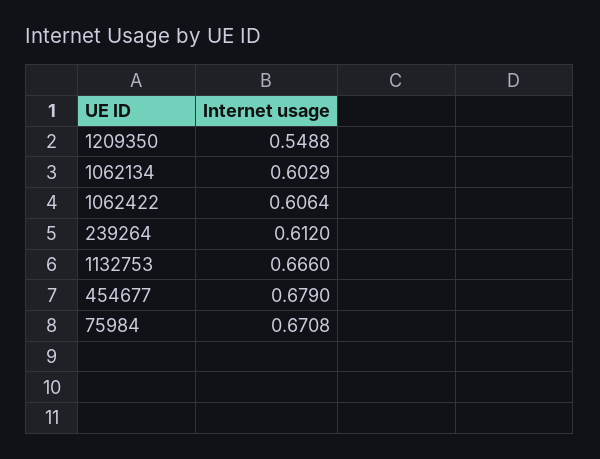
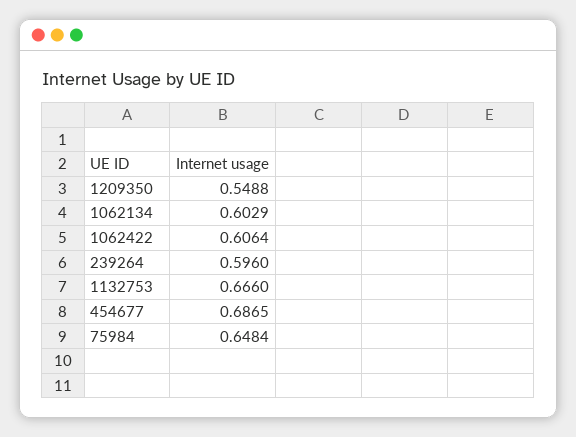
  {
    "1209350": 0.5488,
    "1062134": 0.6029,
    "1062422": 0.6064,
-   "239264": 0.612,
+   "239264": 0.596,
    "1132753": 0.666,
-   "454677": 0.679,
+   "454677": 0.6865,
-   "75984": 0.6708
+   "75984": 0.6484
  }

